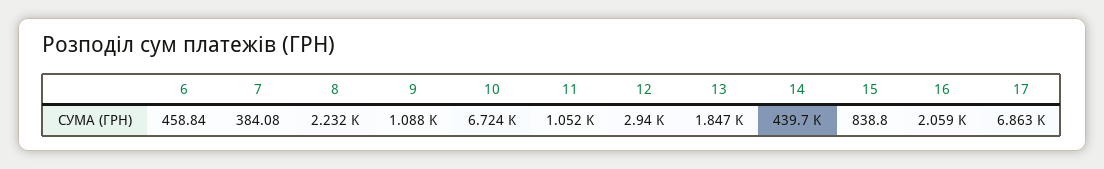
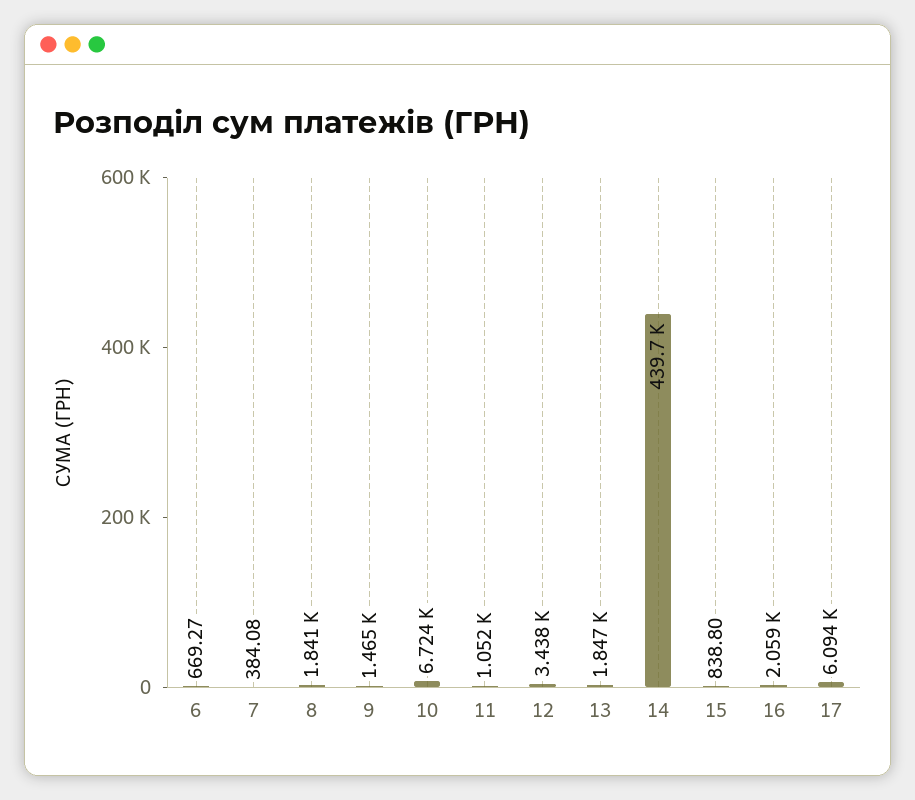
  {
-   "6": 458.84,
+   "6": 669.27,
    "7": 384.08,
-   "8": 2232,
+   "8": 1841,
-   "9": 1088,
+   "9": 1465,
    "10": 6724,
    "11": 1052,
-   "12": 2940,
+   "12": 3438,
    "13": 1847,
    "14": 439700,
    "15": 838.8,
    "16": 2059,
-   "17": 6863
+   "17": 6094
  }

